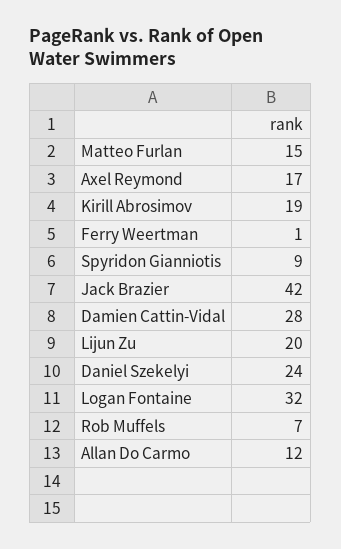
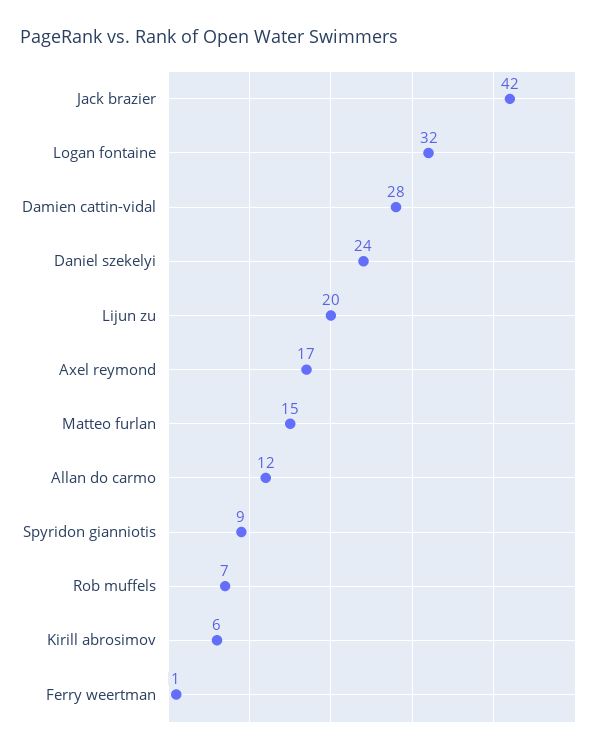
  {
    "Matteo Furlan": 15,
    "Axel Reymond": 17,
-   "Kirill Abrosimov": 19,
+   "Kirill Abrosimov": 6,
    "Ferry Weertman": 1,
    "Spyridon Gianniotis": 9,
    "Jack Brazier": 42,
    "Damien Cattin-Vidal": 28,
    "Lijun Zu": 20,
    "Daniel Szekelyi": 24,
    "Logan Fontaine": 32,
    "Rob Muffels": 7,
    "Allan Do Carmo": 12
  }

